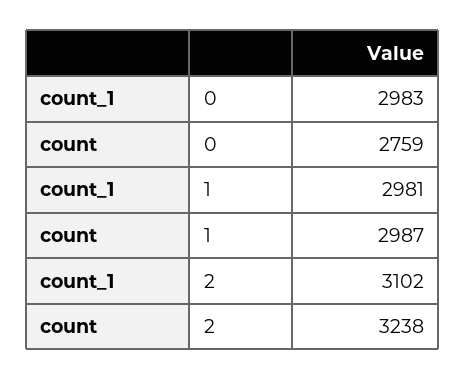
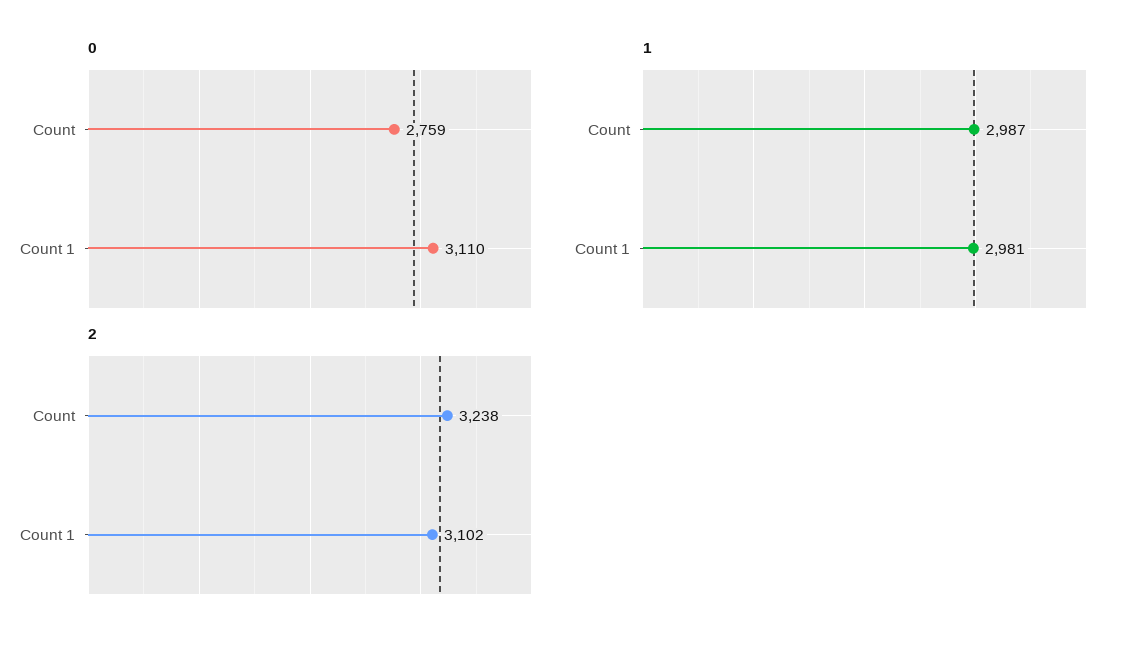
  {
    "0": {
-     "count_1": 2983,
+     "count_1": 3110,
      "count": 2759
    },
    "1": {
      "count_1": 2981,
      "count": 2987
    },
    "2": {
      "count_1": 3102,
      "count": 3238
    }
  }

